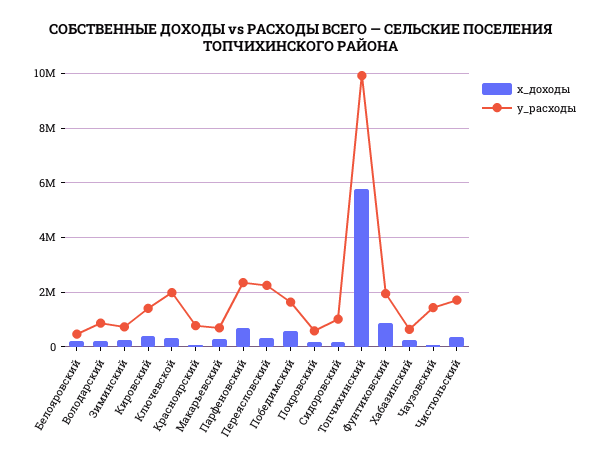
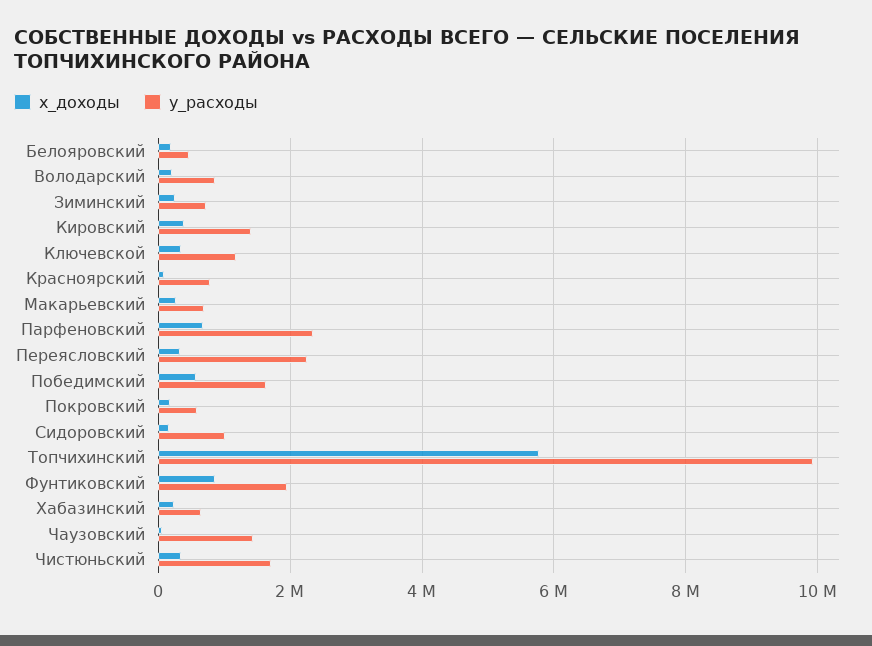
  {
    "x_доходы": {
      "Белояровский": 200000,
      "Володарский": 200000,
      "Зиминский": 200000,
      "Кировский": 400000,
      "Ключевской": 400000,
      "Красноярский": 0,
      "Макарьевский": 200000,
      "Парфеновский": 600000,
      "Переясловский": 400000,
      "Победимский": 600000,
      "Покровский": 200000,
      "Сидоровский": 200000,
      "Топчихинский": 5800000,
      "Фунтиковский": 800000,
      "Хабазинский": 200000,
      "Чаузовский": 0,
      "Чистюньский": 400000
    },
    "y_расходы": {
      "Белояровский": 400000,
      "Володарский": 800000,
      "Зиминский": 800000,
      "Кировский": 1400000,
-     "Ключевской": 2000000,
+     "Ключевской": 1200000,
      "Красноярский": 800000,
      "Макарьевский": 600000,
      "Парфеновский": 2400000,
      "Переясловский": 2200000,
      "Победимский": 1600000,
      "Покровский": 600000,
      "Сидоровский": 1000000,
      "Топчихинский": 10000000,
      "Фунтиковский": 2000000,
      "Хабазинский": 600000,
      "Чаузовский": 1400000,
      "Чистюньский": 1800000
    }
  }

